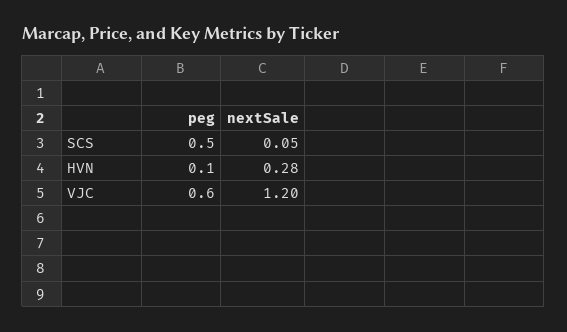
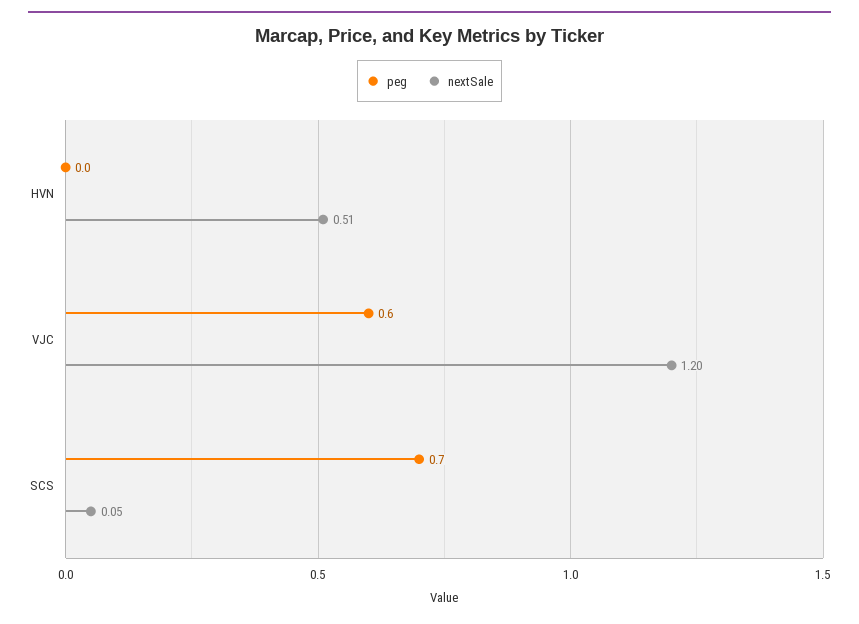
  {
    "peg": {
-     "SCS": 0.5,
+     "SCS": 0.7,
-     "HVN": 0.1,
+     "HVN": 0,
      "VJC": 0.6
    },
    "nextSale": {
      "SCS": 0.05,
-     "HVN": 0.28,
+     "HVN": 0.51,
      "VJC": 1.2
    }
  }

